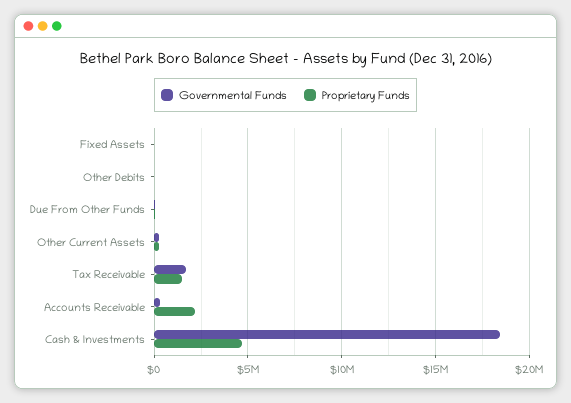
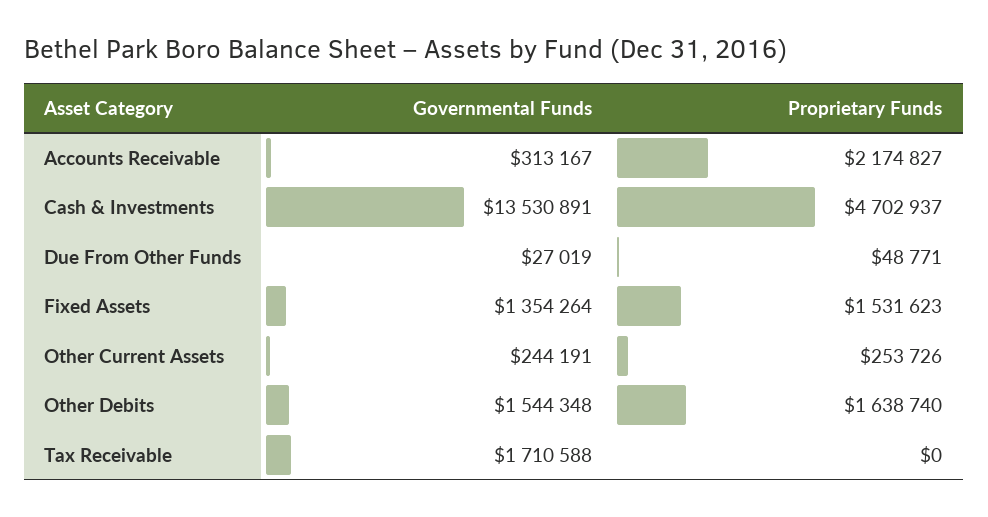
  {
    "Governmental Funds": {
-     "Fixed Assets": 0,
+     "Fixed Assets": 1354264,
-     "Other Debits": 0,
+     "Other Debits": 1544348,
      "Due From Other Funds": 27019,
      "Other Current Assets": 244191,
      "Tax Receivable": 1710588,
      "Accounts Receivable": 313167,
-     "Cash & Investments": 18500000
+     "Cash & Investments": 13530891
    },
    "Proprietary Funds": {
-     "Fixed Assets": 0,
+     "Fixed Assets": 1531623,
-     "Other Debits": 0,
+     "Other Debits": 1638740,
      "Due From Other Funds": 48771,
      "Other Current Assets": 253726,
-     "Tax Receivable": 1500000,
+     "Tax Receivable": 0,
      "Accounts Receivable": 2174827,
      "Cash & Investments": 4702937
    }
  }

